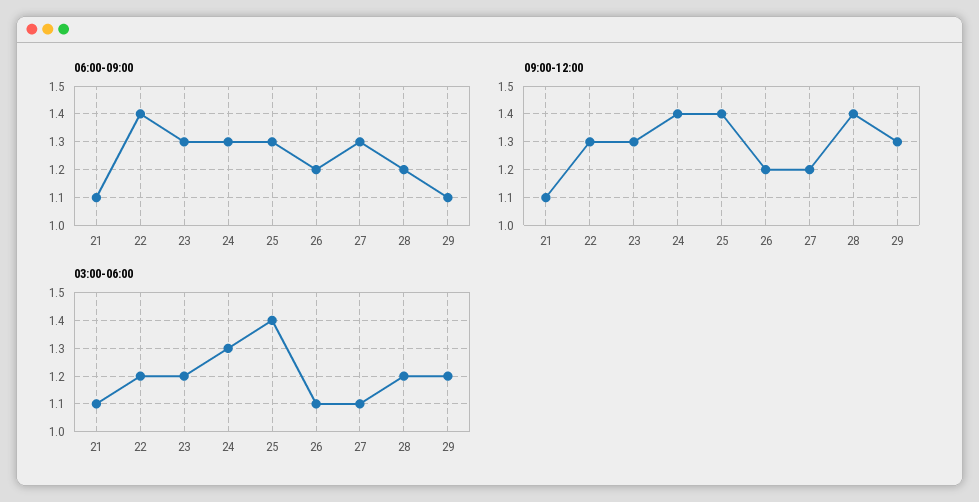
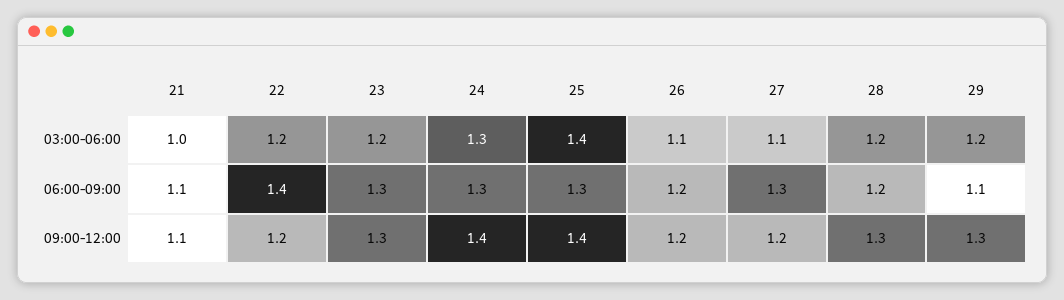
  {
    "06:00-09:00": {
      "21": 1.1,
      "22": 1.4,
      "23": 1.3,
      "24": 1.3,
      "25": 1.3,
      "26": 1.2,
      "27": 1.3,
      "28": 1.2,
      "29": 1.1
    },
    "09:00-12:00": {
      "21": 1.1,
-     "22": 1.3,
+     "22": 1.2,
      "23": 1.3,
      "24": 1.4,
      "25": 1.4,
      "26": 1.2,
      "27": 1.2,
-     "28": 1.4,
+     "28": 1.3,
      "29": 1.3
    },
    "03:00-06:00": {
-     "21": 1.1,
+     "21": 1,
      "22": 1.2,
      "23": 1.2,
      "24": 1.3,
      "25": 1.4,
      "26": 1.1,
      "27": 1.1,
      "28": 1.2,
      "29": 1.2
    }
  }

